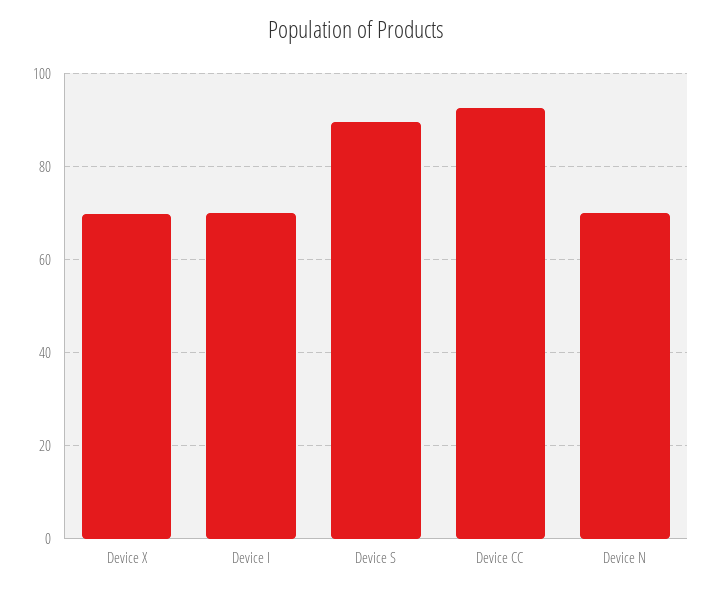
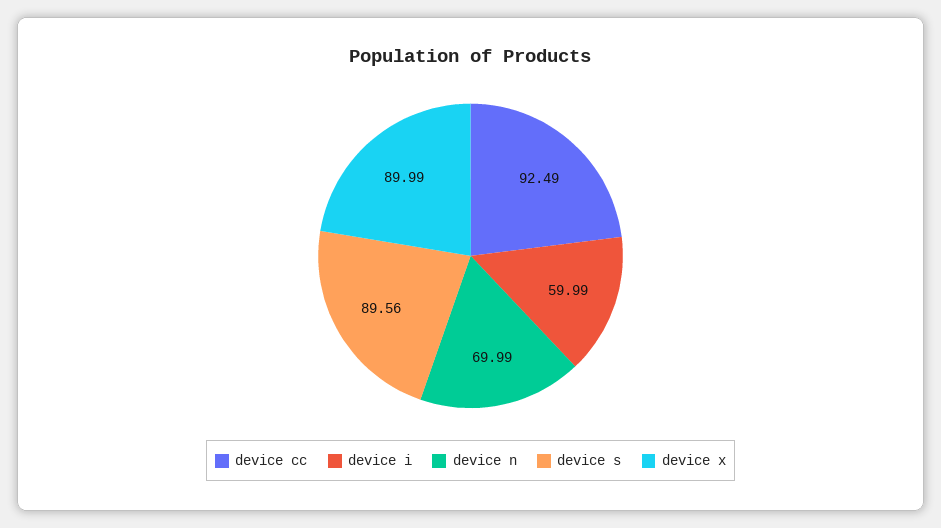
  {
-   "Device X": 70,
+   "Device X": 89.99,
-   "Device I": 70,
+   "Device I": 59.99,
    "Device S": 89.56,
    "Device CC": 92.49,
    "Device N": 69.99
  }

